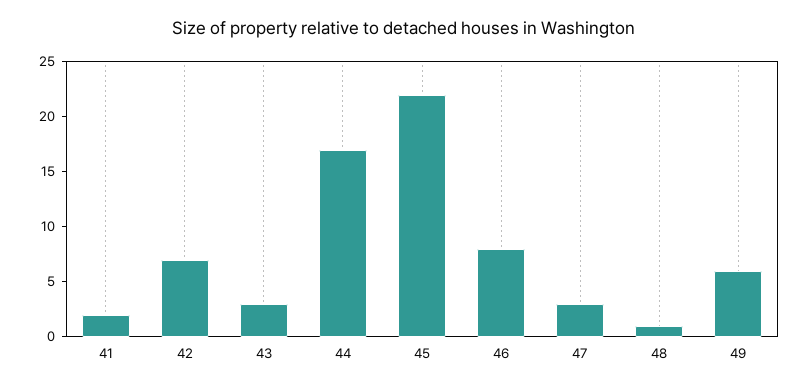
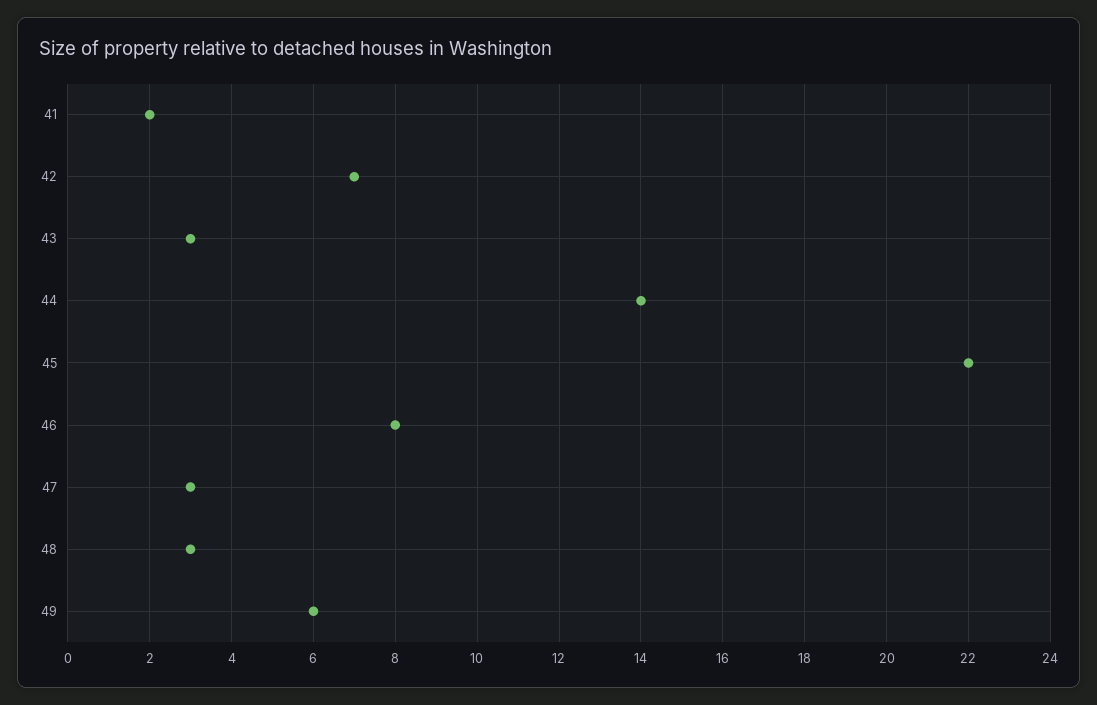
  {
    "41": 2,
    "42": 7,
    "43": 3,
-   "44": 17,
+   "44": 14,
    "45": 22,
    "46": 8,
    "47": 3,
-   "48": 1,
+   "48": 3,
    "49": 6
  }

